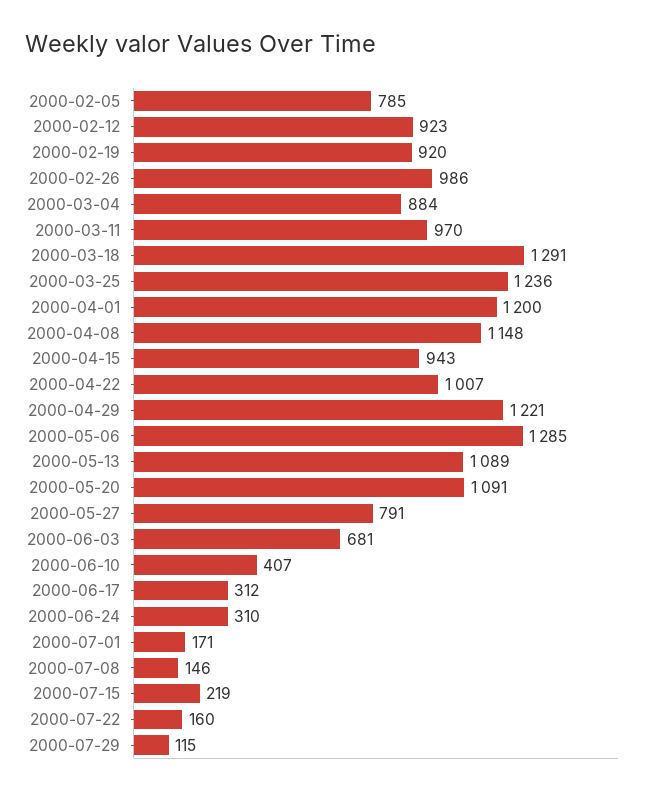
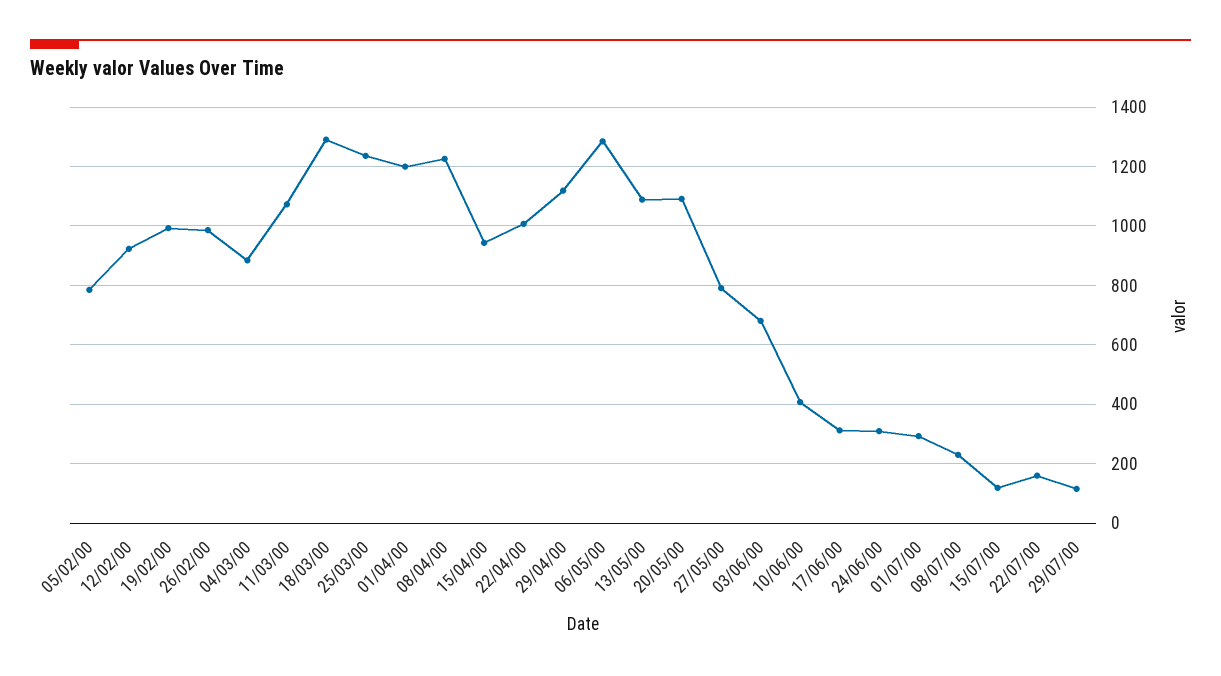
  {
    "2000-02-05": 785,
    "2000-02-12": 923,
-   "2000-02-19": 920,
+   "2000-02-19": 1000,
    "2000-02-26": 986,
    "2000-03-04": 884,
-   "2000-03-11": 970,
+   "2000-03-11": 1075,
    "2000-03-18": 1291,
    "2000-03-25": 1236,
    "2000-04-01": 1200,
-   "2000-04-08": 1148,
+   "2000-04-08": 1225,
    "2000-04-15": 943,
    "2000-04-22": 1007,
-   "2000-04-29": 1221,
+   "2000-04-29": 1125,
    "2000-05-06": 1285,
    "2000-05-13": 1089,
    "2000-05-20": 1091,
    "2000-05-27": 791,
    "2000-06-03": 681,
    "2000-06-10": 407,
    "2000-06-17": 312,
    "2000-06-24": 310,
-   "2000-07-01": 171,
+   "2000-07-01": 300,
-   "2000-07-08": 146,
+   "2000-07-08": 225,
-   "2000-07-15": 219,
+   "2000-07-15": 125,
    "2000-07-22": 160,
    "2000-07-29": 115
  }

